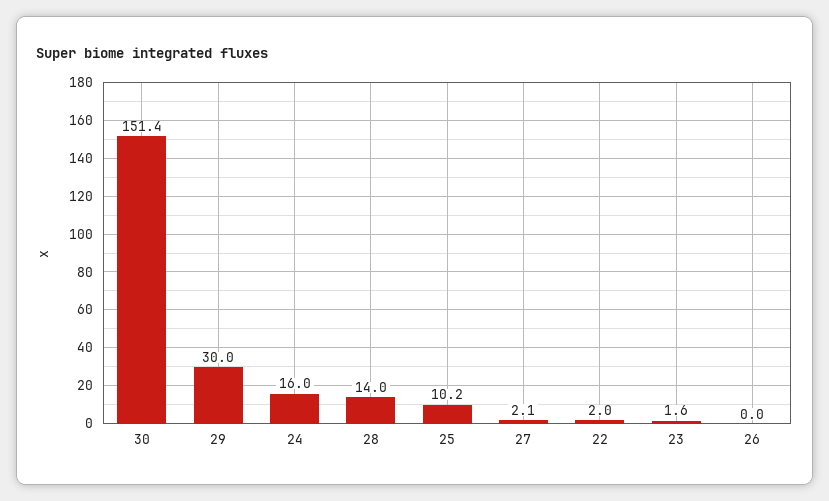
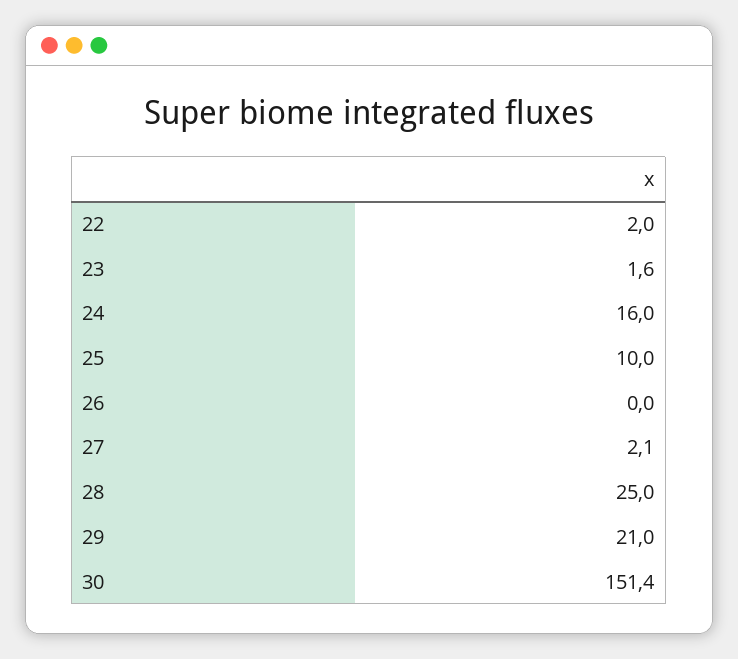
  {
    "30": 151.4,
-   "29": 30,
+   "29": 21,
    "24": 16,
-   "28": 14,
+   "28": 25,
-   "25": 10.2,
+   "25": 10,
    "27": 2.1,
    "22": 2,
    "23": 1.6,
    "26": 0
  }

